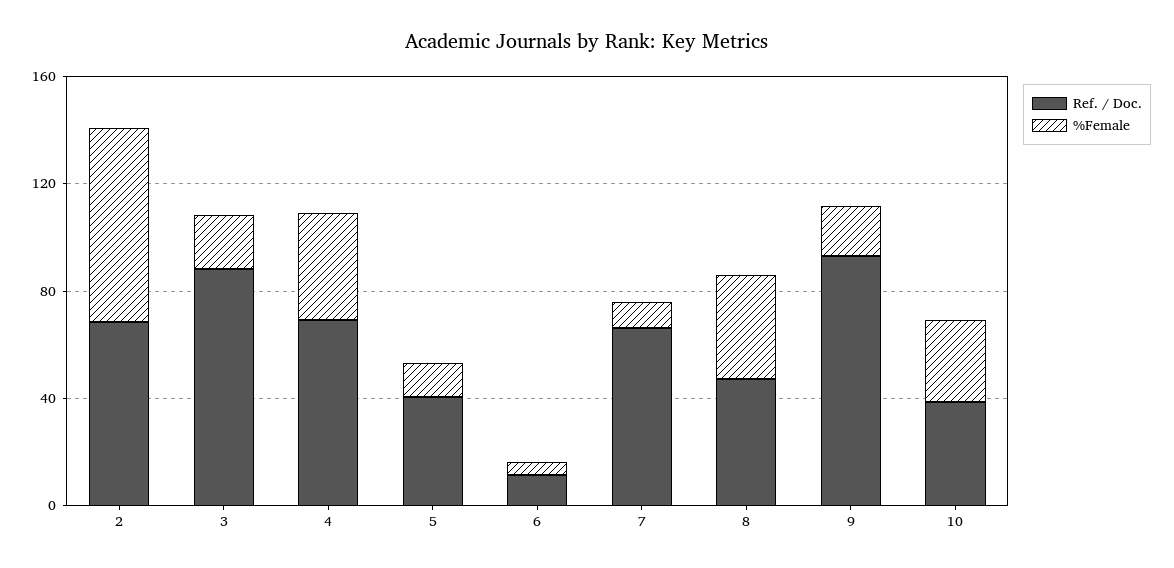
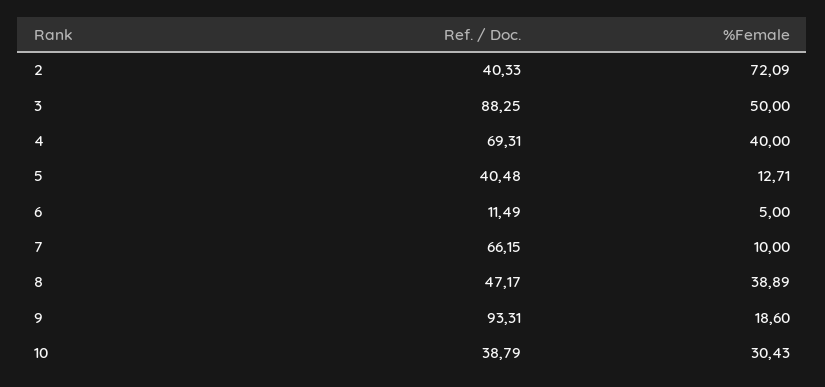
  {
    "Ref. / Doc.": {
-     "2": 70,
+     "2": 40.33,
      "3": 88.25,
      "4": 69.31,
      "5": 40.48,
      "6": 11.49,
      "7": 66.15,
      "8": 47.17,
      "9": 93.31,
      "10": 38.79
    },
    "%Female": {
      "2": 72.09,
-     "3": 20,
+     "3": 50,
      "4": 40,
      "5": 12.71,
      "6": 5,
      "7": 10,
      "8": 38.89,
      "9": 18.6,
      "10": 30.43
    }
  }

